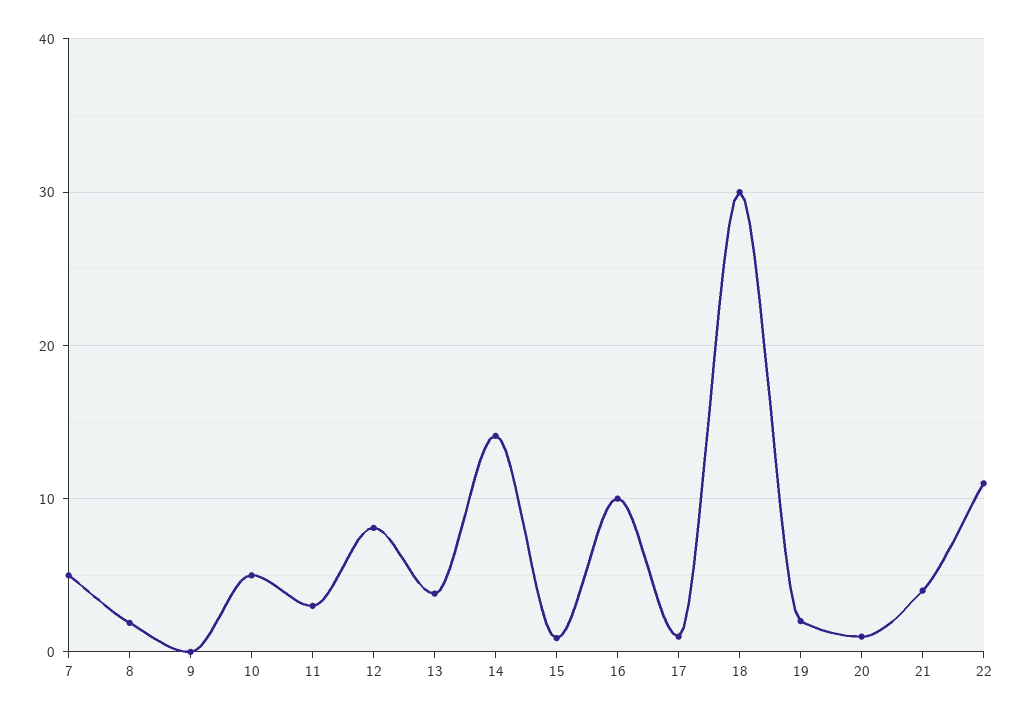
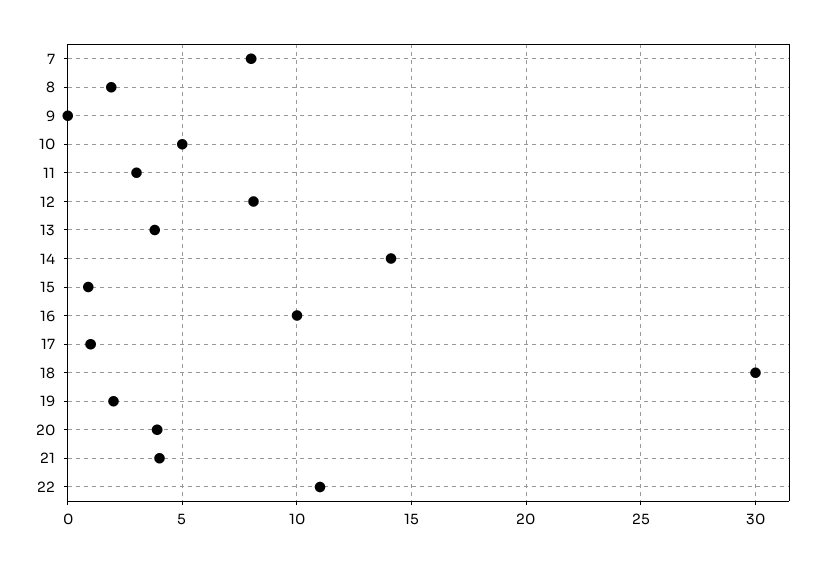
  {
-   "7": 5,
+   "7": 8,
    "8": 2,
    "9": 0,
    "10": 5,
    "11": 3,
    "12": 8,
    "13": 4,
    "14": 14,
    "15": 1,
    "16": 10,
    "17": 1,
    "18": 30,
    "19": 2,
-   "20": 1,
+   "20": 4,
    "21": 4,
    "22": 11
  }

